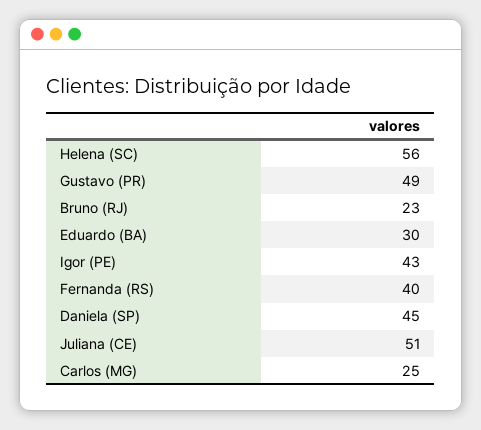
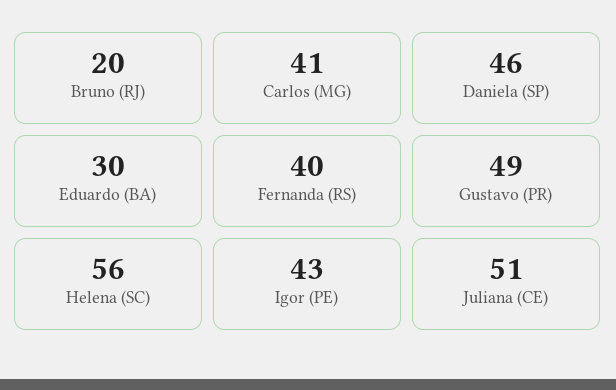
  {
    "Helena (SC)": 56,
    "Gustavo (PR)": 49,
-   "Bruno (RJ)": 23,
+   "Bruno (RJ)": 20,
    "Eduardo (BA)": 30,
    "Igor (PE)": 43,
    "Fernanda (RS)": 40,
-   "Daniela (SP)": 45,
+   "Daniela (SP)": 46,
    "Juliana (CE)": 51,
-   "Carlos (MG)": 25
+   "Carlos (MG)": 41
  }

